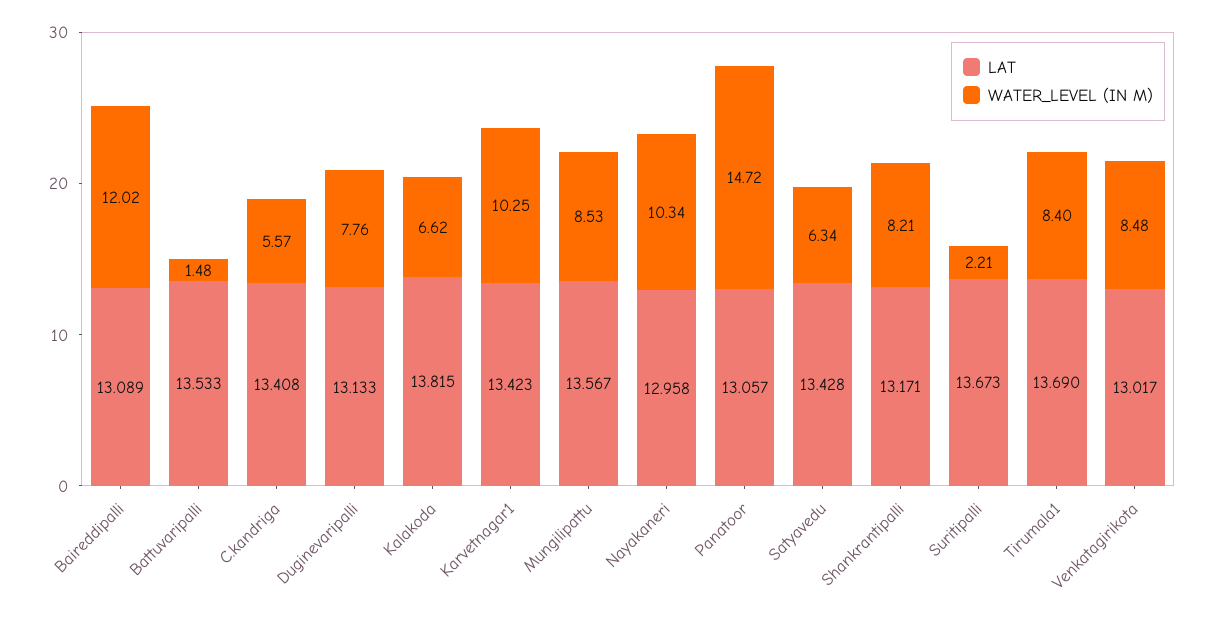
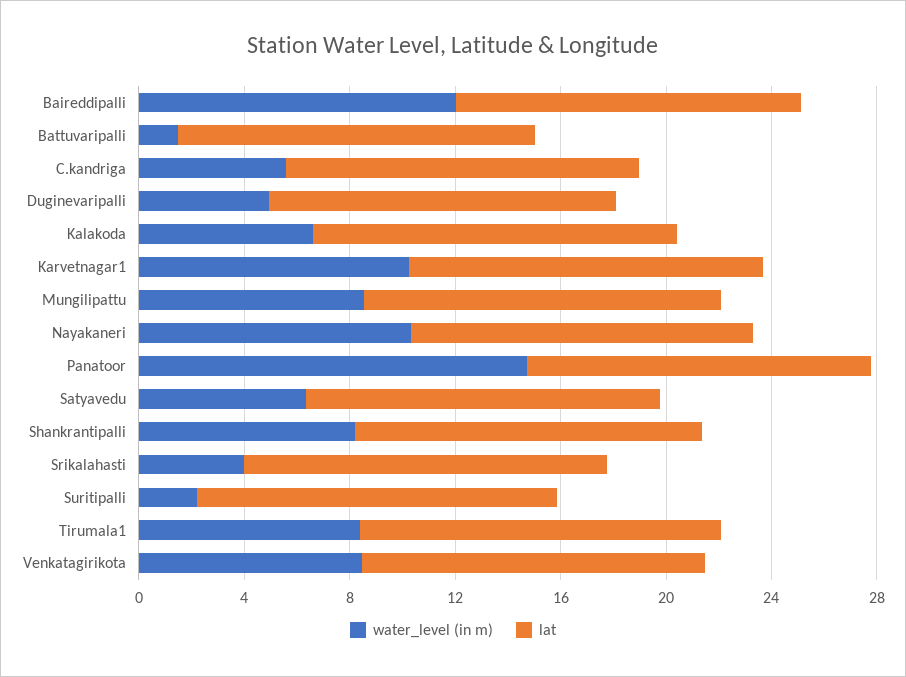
  {
    "LAT": {
      "Baireddipalli": 13.089,
      "Battuvaripalli": 13.533,
      "C.kandriga": 13.408,
      "Duginevaripalli": 13.133,
      "Kalakoda": 13.815,
      "Karvetnagar1": 13.423,
      "Mungilipattu": 13.567,
      "Nayakaneri": 12.958,
      "Panatoor": 13.057,
      "Satyavedu": 13.428,
      "Shankrantipalli": 13.171,
      "Suritipalli": 13.673,
      "Tirumala1": 13.69,
-     "Venkatagirikota": 13.017
+     "Venkatagirikota": 13.017,
+     "Srikalahasti": 14
    },
    "WATER_LEVEL (IN M)": {
      "Baireddipalli": 12.02,
      "Battuvaripalli": 1.48,
      "C.kandriga": 5.57,
-     "Duginevaripalli": 7.76,
+     "Duginevaripalli": 5,
      "Kalakoda": 6.62,
      "Karvetnagar1": 10.25,
      "Mungilipattu": 8.53,
      "Nayakaneri": 10.34,
      "Panatoor": 14.72,
      "Satyavedu": 6.34,
      "Shankrantipalli": 8.21,
      "Suritipalli": 2.21,
      "Tirumala1": 8.4,
-     "Venkatagirikota": 8.48
+     "Venkatagirikota": 8.48,
+     "Srikalahasti": 4
    }
  }

